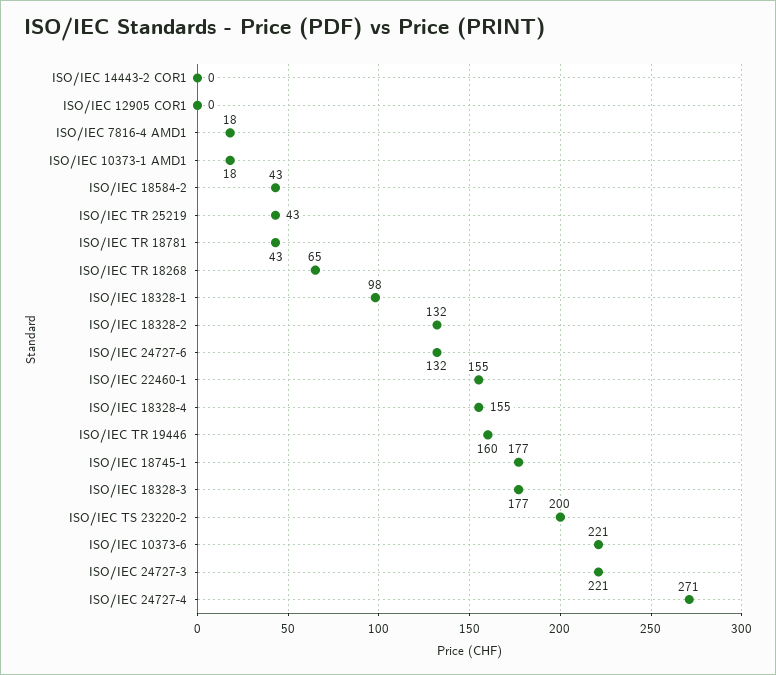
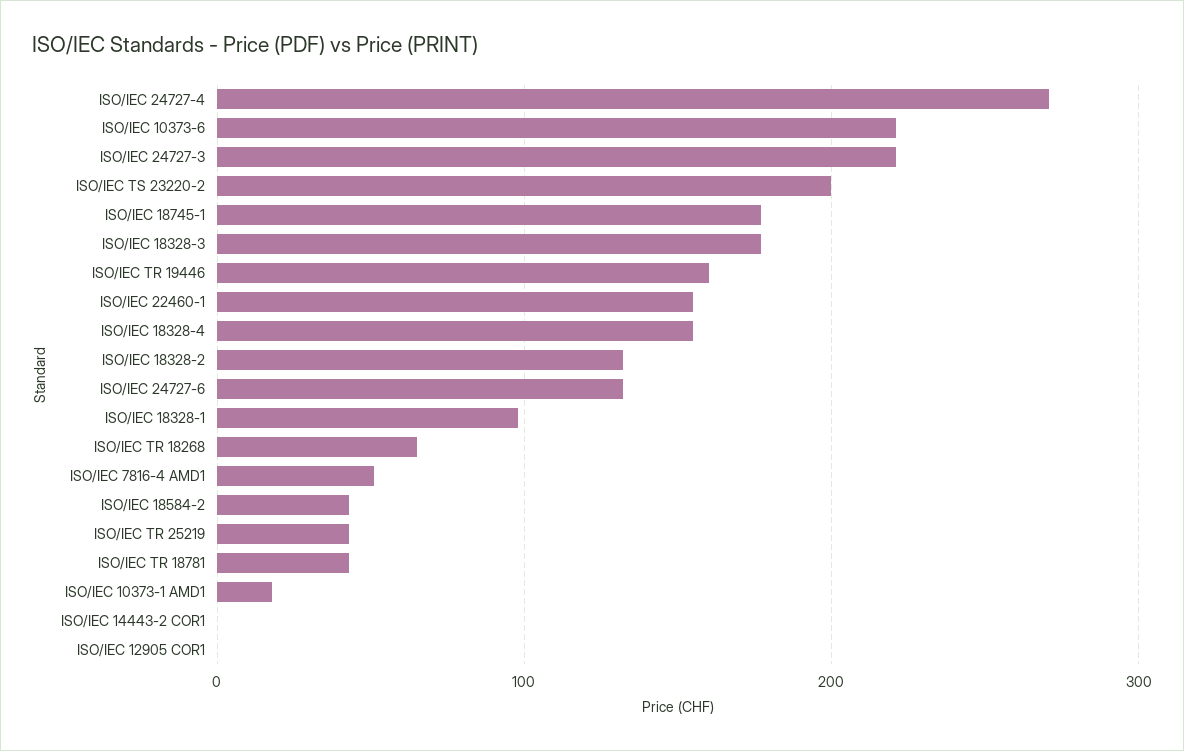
  {
    "ISO/IEC 14443-2 COR1": 0,
    "ISO/IEC 12905 COR1": 0,
-   "ISO/IEC 7816-4 AMD1": 18,
+   "ISO/IEC 7816-4 AMD1": 50,
    "ISO/IEC 10373-1 AMD1": 18,
    "ISO/IEC 18584-2": 43,
    "ISO/IEC TR 25219": 43,
    "ISO/IEC TR 18781": 43,
    "ISO/IEC TR 18268": 65,
    "ISO/IEC 18328-1": 98,
    "ISO/IEC 18328-2": 132,
    "ISO/IEC 24727-6": 132,
    "ISO/IEC 22460-1": 155,
    "ISO/IEC 18328-4": 155,
    "ISO/IEC TR 19446": 160,
    "ISO/IEC 18745-1": 177,
    "ISO/IEC 18328-3": 177,
    "ISO/IEC TS 23220-2": 200,
    "ISO/IEC 10373-6": 221,
    "ISO/IEC 24727-3": 221,
    "ISO/IEC 24727-4": 271
  }

